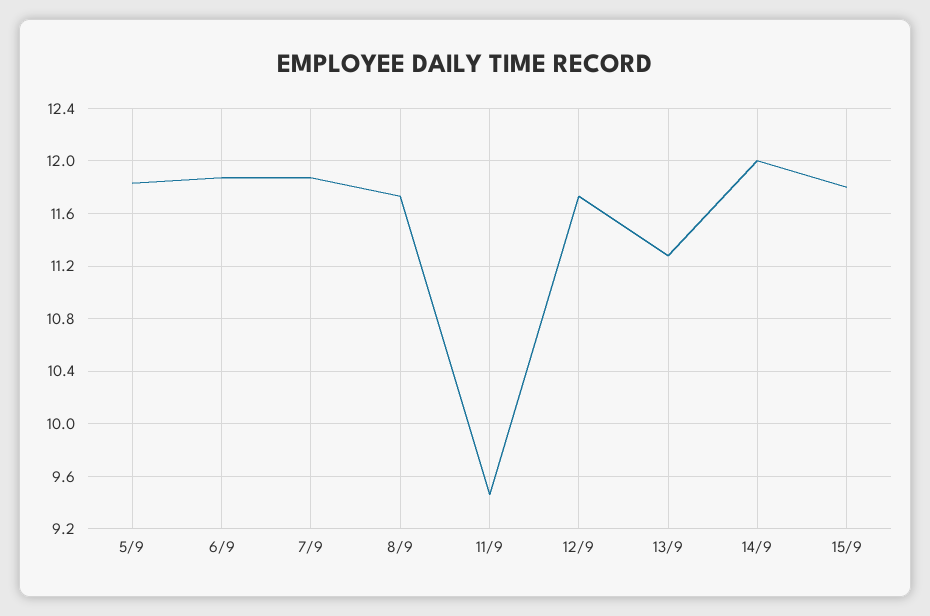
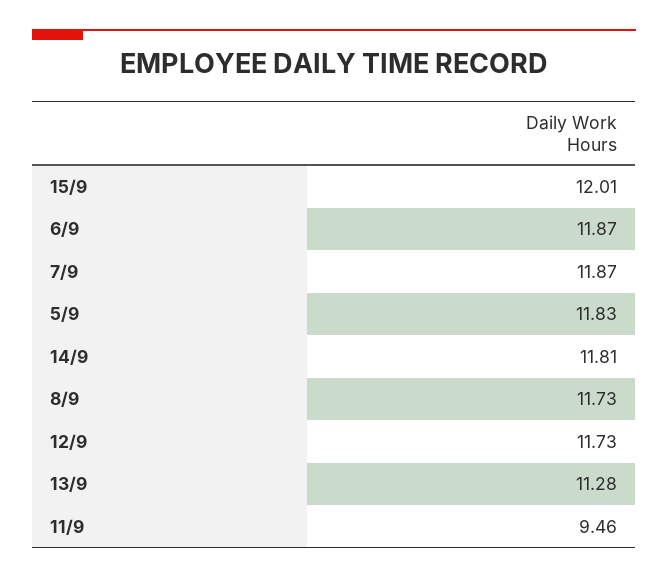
  {
    "5/9": 11.83,
    "6/9": 11.87,
    "7/9": 11.87,
    "8/9": 11.73,
    "11/9": 9.46,
    "12/9": 11.73,
    "13/9": 11.28,
-   "14/9": 12,
+   "14/9": 11.81,
-   "15/9": 11.8
+   "15/9": 12.01
  }

